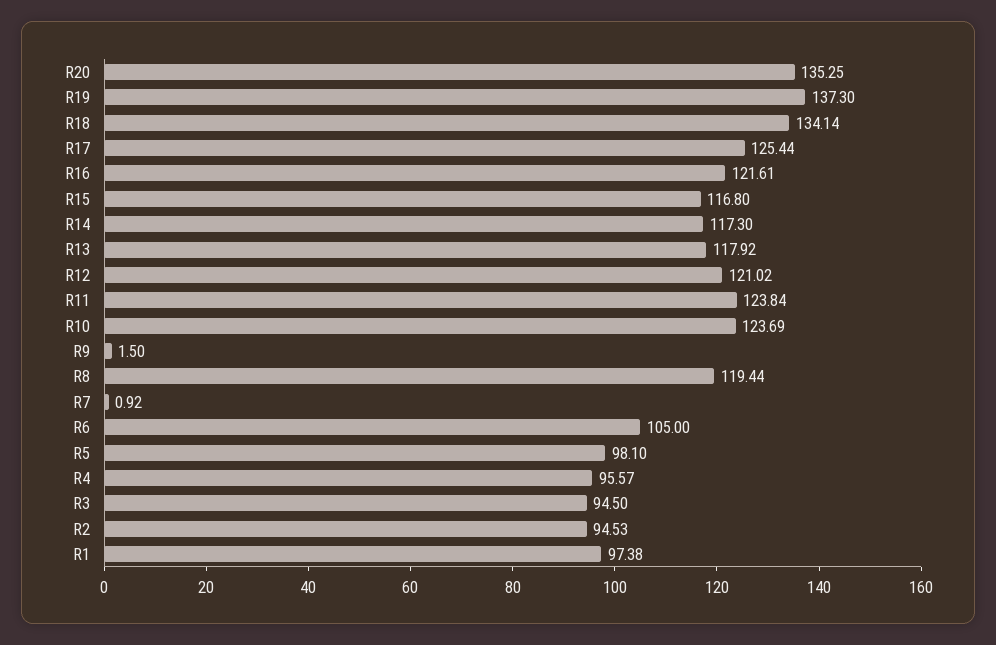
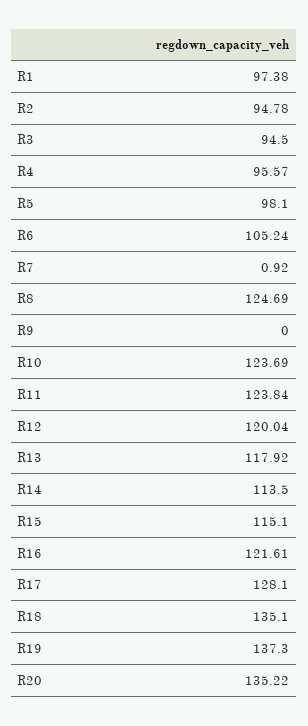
  {
-   "R20": 135.25,
+   "R20": 135.22,
    "R19": 137.3,
-   "R18": 134.14,
+   "R18": 135.1,
-   "R17": 125.44,
+   "R17": 128.1,
    "R16": 121.61,
-   "R15": 116.8,
+   "R15": 115.1,
-   "R14": 117.3,
+   "R14": 113.5,
    "R13": 117.92,
-   "R12": 121.02,
+   "R12": 120.04,
    "R11": 123.84,
    "R10": 123.69,
-   "R9": 1.5,
+   "R9": 0,
-   "R8": 119.44,
+   "R8": 124.69,
    "R7": 0.92,
-   "R6": 105,
+   "R6": 105.24,
    "R5": 98.1,
    "R4": 95.57,
    "R3": 94.5,
-   "R2": 94.53,
+   "R2": 94.78,
    "R1": 97.38
  }

